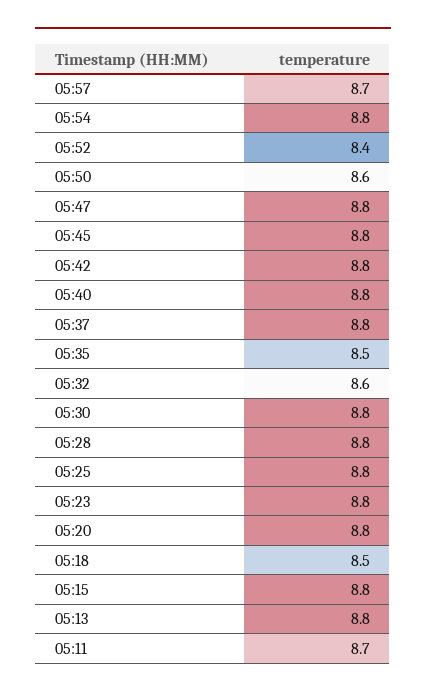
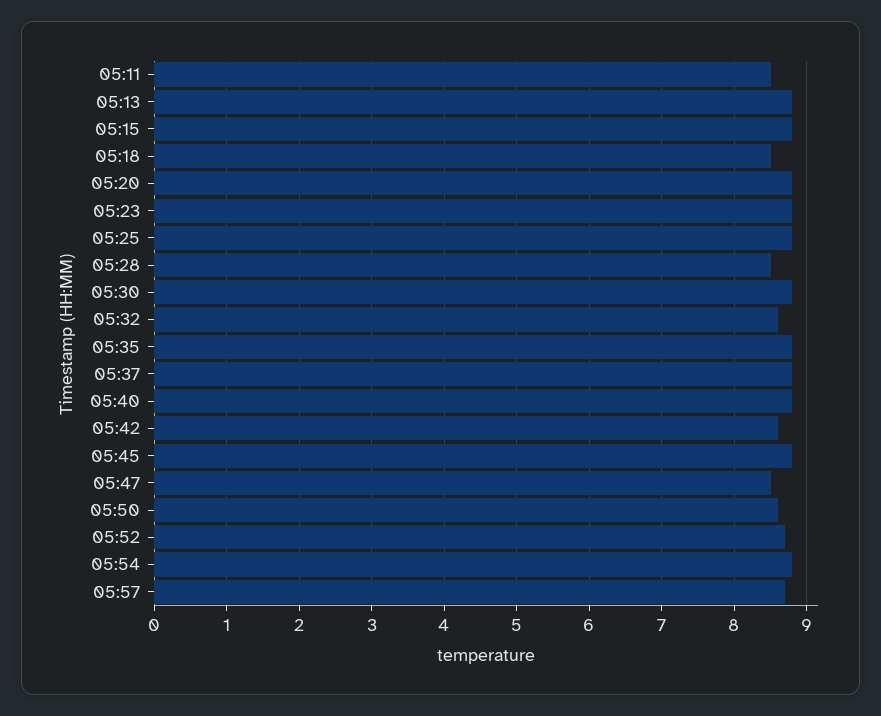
  {
    "05:57": 8.7,
    "05:54": 8.8,
-   "05:52": 8.4,
+   "05:52": 8.7,
    "05:50": 8.6,
-   "05:47": 8.8,
+   "05:47": 8.5,
    "05:45": 8.8,
-   "05:42": 8.8,
+   "05:42": 8.6,
    "05:40": 8.8,
    "05:37": 8.8,
-   "05:35": 8.5,
+   "05:35": 8.8,
    "05:32": 8.6,
    "05:30": 8.8,
-   "05:28": 8.8,
+   "05:28": 8.5,
    "05:25": 8.8,
    "05:23": 8.8,
    "05:20": 8.8,
    "05:18": 8.5,
    "05:15": 8.8,
    "05:13": 8.8,
-   "05:11": 8.7
+   "05:11": 8.5
  }

